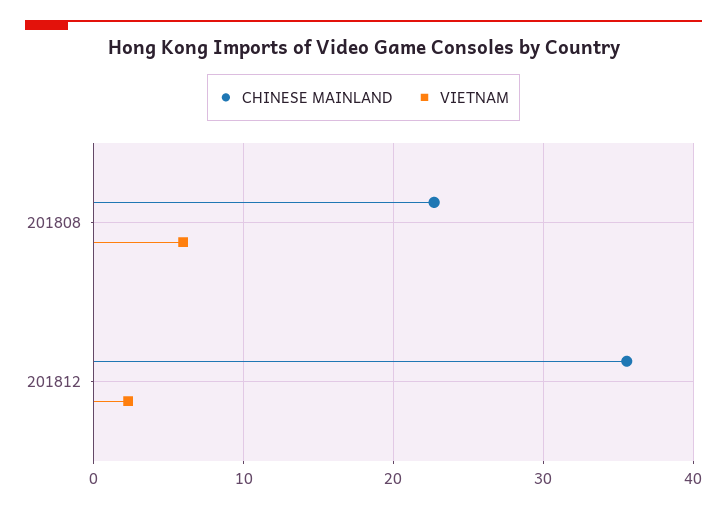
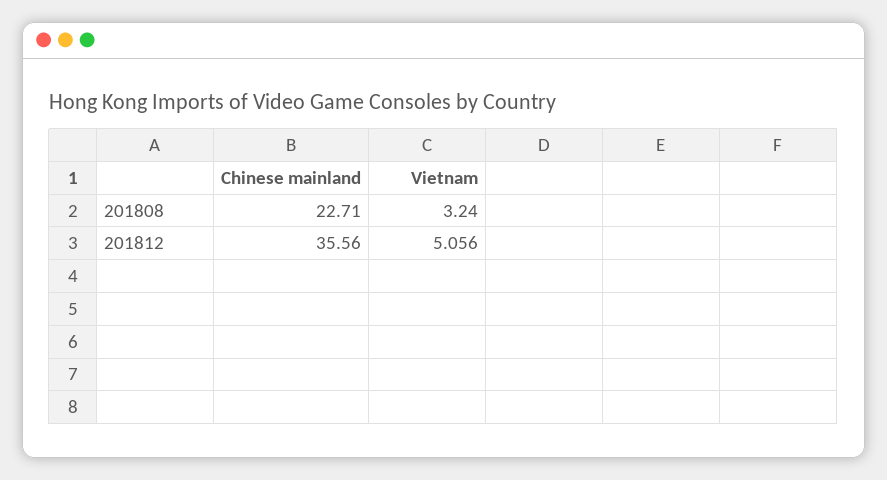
  {
    "CHINESE MAINLAND": {
      "201808": 22.71,
      "201812": 35.56
    },
    "VIETNAM": {
-     "201808": 6,
+     "201808": 3.24,
-     "201812": 2
+     "201812": 5.056
    }
  }

